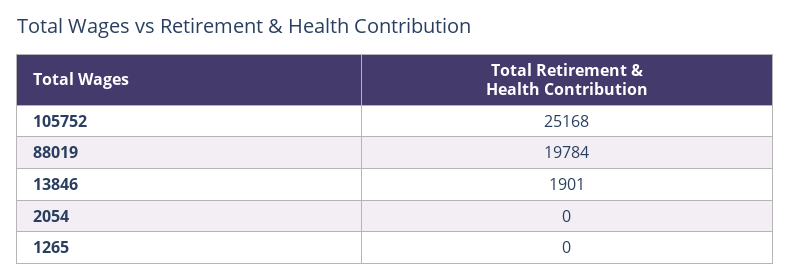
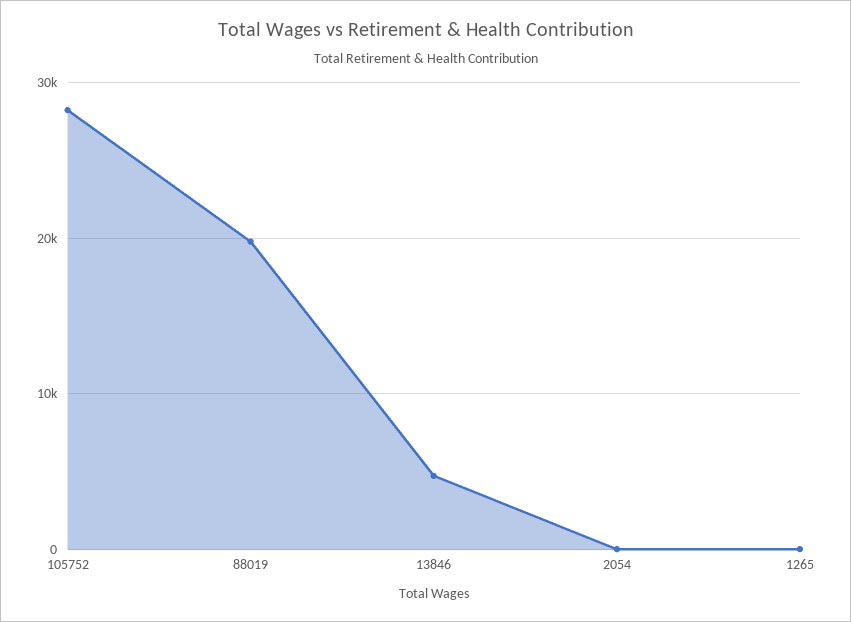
  {
-   "105752": 25168,
+   "105752": 28000,
    "88019": 19784,
-   "13846": 1901,
+   "13846": 5000,
    "2054": 0,
    "1265": 0
  }

